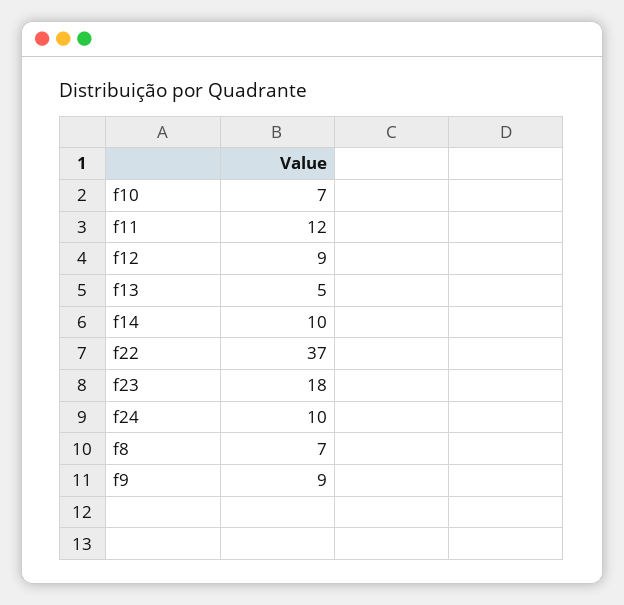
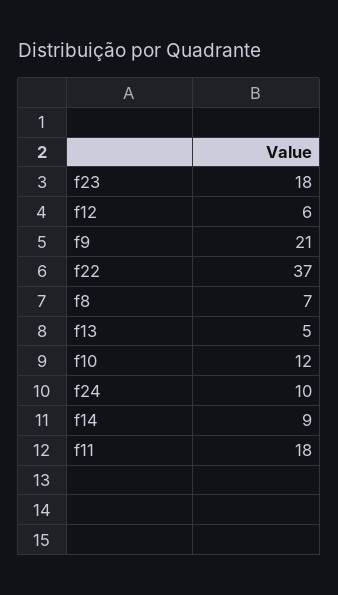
  {
-   "f10": 7,
+   "f10": 12,
-   "f11": 12,
+   "f11": 18,
-   "f12": 9,
+   "f12": 6,
    "f13": 5,
-   "f14": 10,
+   "f14": 9,
    "f22": 37,
    "f23": 18,
    "f24": 10,
    "f8": 7,
-   "f9": 9
+   "f9": 21
  }

